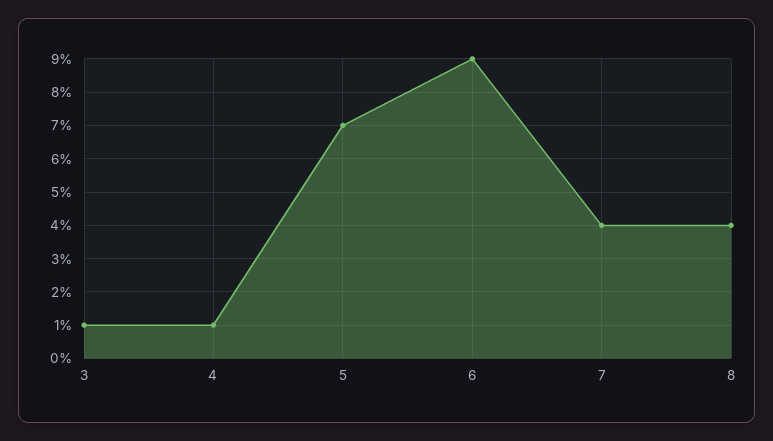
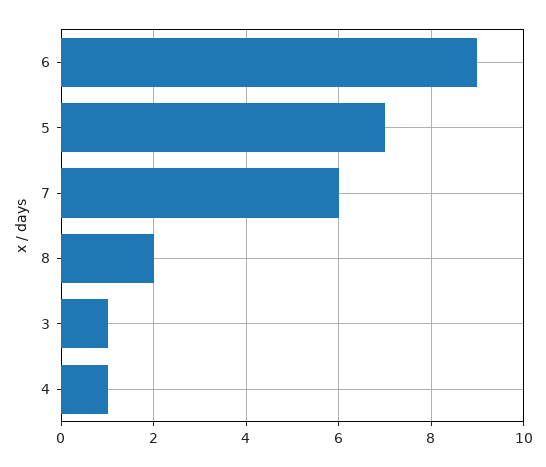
  {
    "3": 1,
    "4": 1,
    "5": 7,
    "6": 9,
-   "7": 4,
+   "7": 6,
-   "8": 4
+   "8": 2
  }

